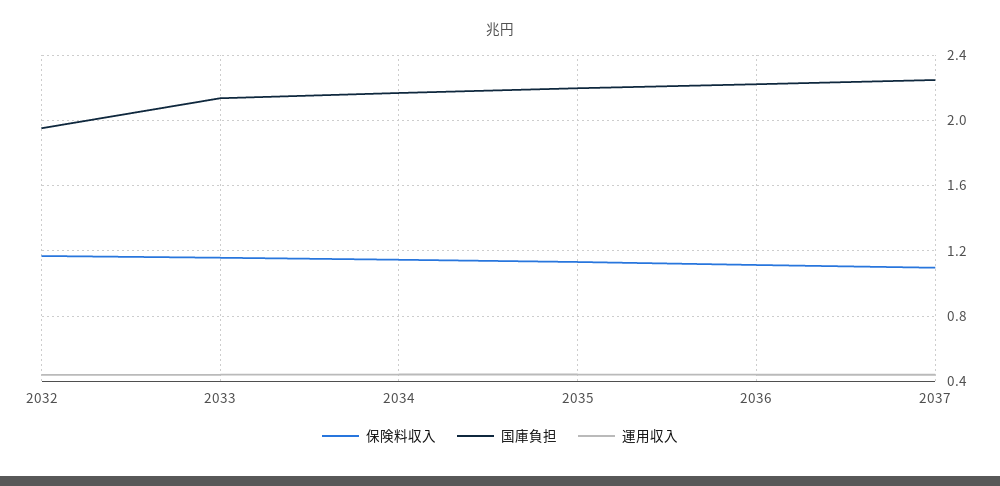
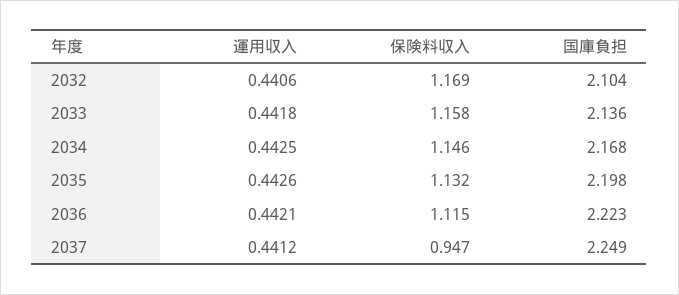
  {
    "保険料収入": {
      "2032": 1.169,
      "2033": 1.158,
      "2034": 1.146,
      "2035": 1.132,
      "2036": 1.115,
-     "2037": 1.1
+     "2037": 0.947
    },
    "国庫負担": {
-     "2032": 1.95,
+     "2032": 2.104,
      "2033": 2.136,
      "2034": 2.168,
      "2035": 2.198,
      "2036": 2.223,
      "2037": 2.249
    },
    "運用収入": {
      "2032": 0.4406,
      "2033": 0.4418,
      "2034": 0.4425,
      "2035": 0.4426,
      "2036": 0.4421,
      "2037": 0.4412
    }
  }

